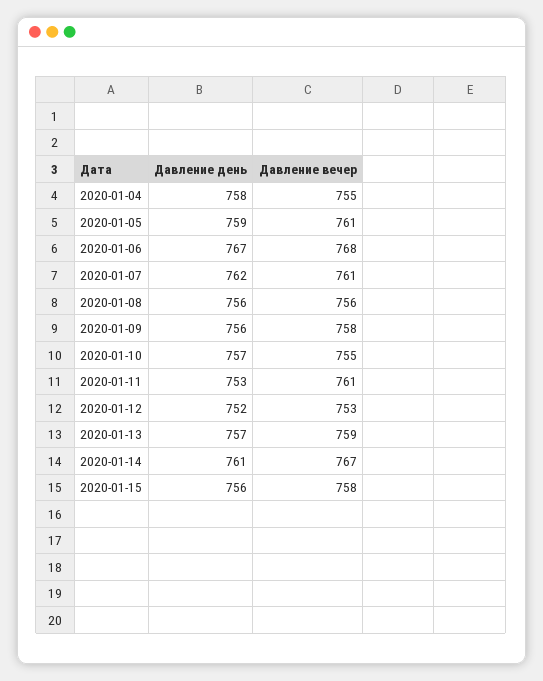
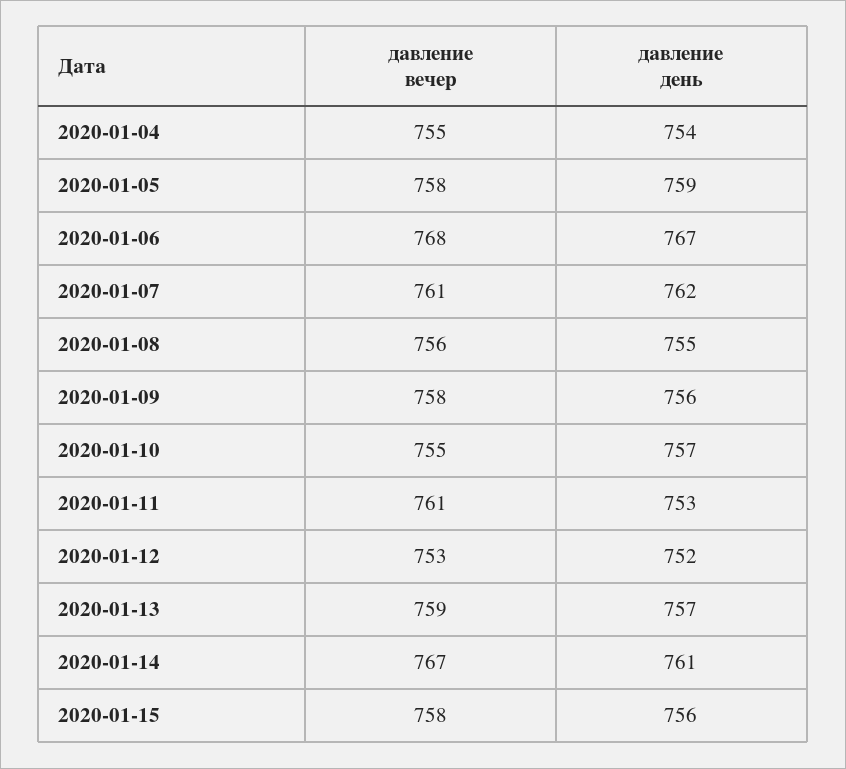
  {
    "Давление день": {
-     "2020-01-04": 758,
+     "2020-01-04": 754,
      "2020-01-05": 759,
      "2020-01-06": 767,
      "2020-01-07": 762,
-     "2020-01-08": 756,
+     "2020-01-08": 755,
      "2020-01-09": 756,
      "2020-01-10": 757,
      "2020-01-11": 753,
      "2020-01-12": 752,
      "2020-01-13": 757,
      "2020-01-14": 761,
      "2020-01-15": 756
    },
    "Давление вечер": {
      "2020-01-04": 755,
-     "2020-01-05": 761,
+     "2020-01-05": 758,
      "2020-01-06": 768,
      "2020-01-07": 761,
      "2020-01-08": 756,
      "2020-01-09": 758,
      "2020-01-10": 755,
      "2020-01-11": 761,
      "2020-01-12": 753,
      "2020-01-13": 759,
      "2020-01-14": 767,
      "2020-01-15": 758
    }
  }

